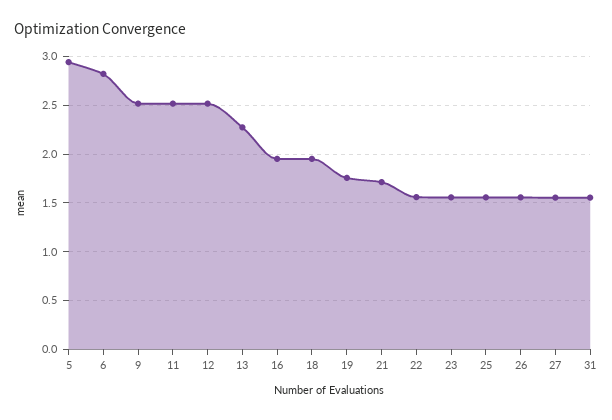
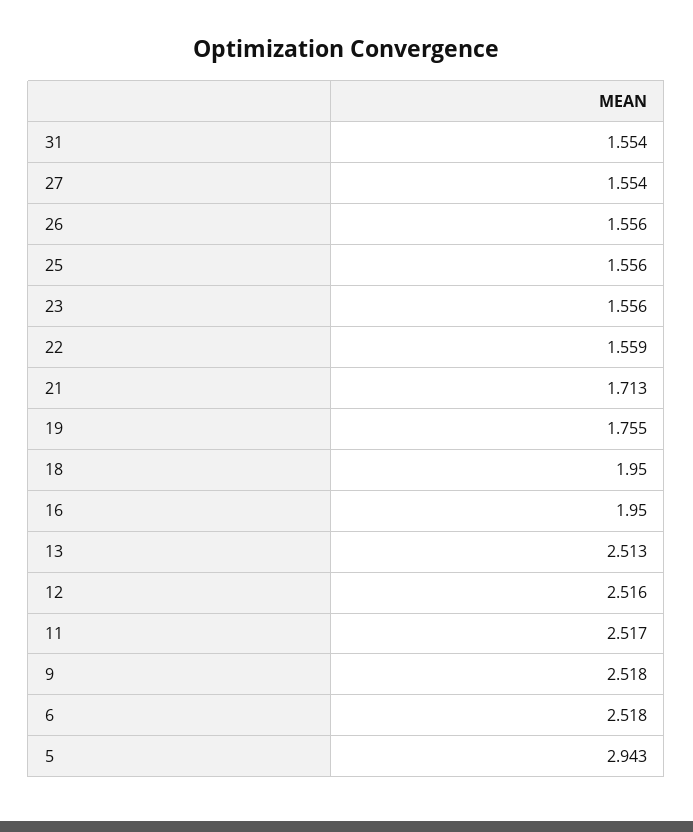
  {
    "5": 2.943,
-   "6": 2.8,
+   "6": 2.518,
    "9": 2.518,
    "11": 2.517,
    "12": 2.516,
-   "13": 2.3,
+   "13": 2.513,
    "16": 1.95,
    "18": 1.95,
    "19": 1.755,
    "21": 1.713,
    "22": 1.559,
    "23": 1.556,
    "25": 1.556,
    "26": 1.556,
    "27": 1.554,
    "31": 1.554
  }

